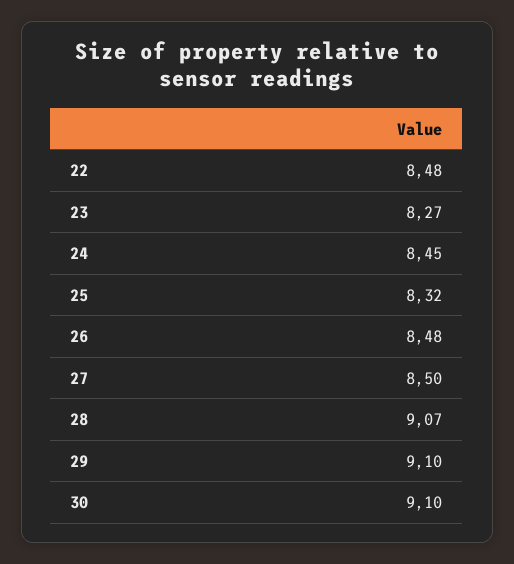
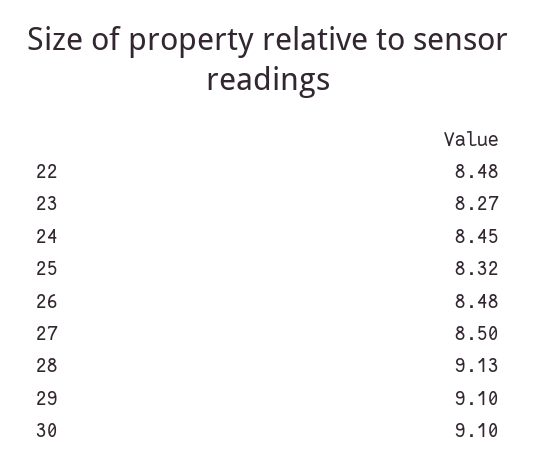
  {
    "22": 8.48,
    "23": 8.27,
    "24": 8.45,
    "25": 8.32,
    "26": 8.48,
    "27": 8.5,
-   "28": 9.07,
+   "28": 9.13,
    "29": 9.1,
    "30": 9.1
  }

